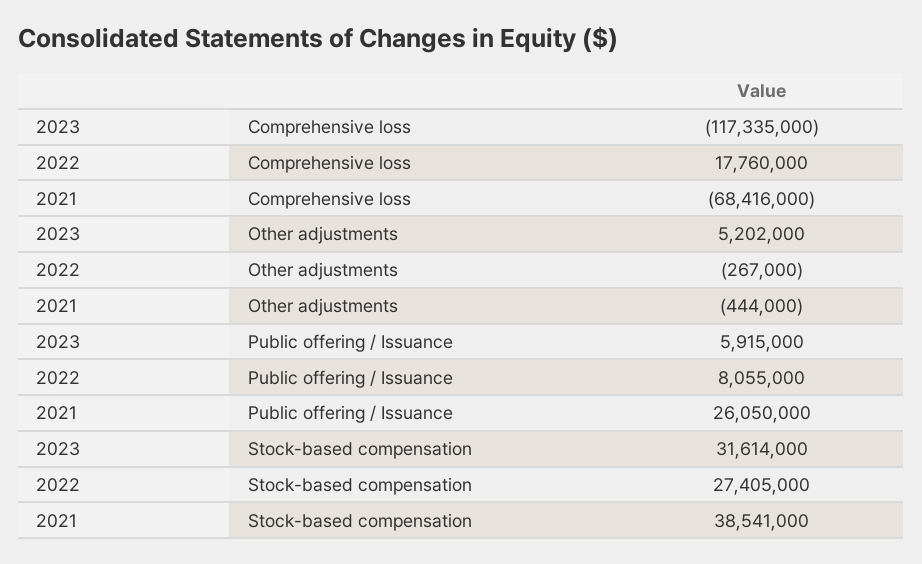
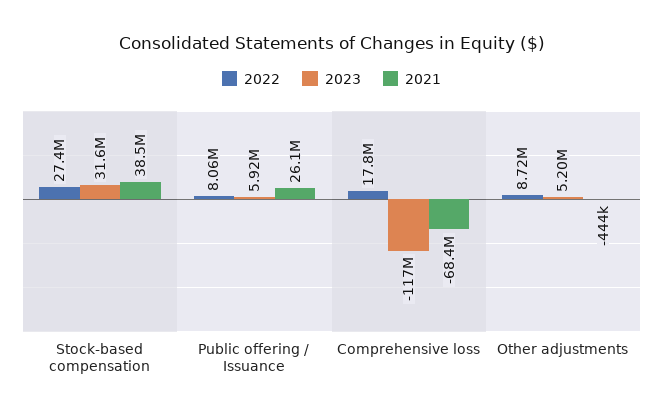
  {
    "2023": {
      "Comprehensive loss": -117335000,
      "Other adjustments": 5202000,
      "Public offering / Issuance": 5915000,
      "Stock-based compensation": 31614000
    },
    "2022": {
      "Comprehensive loss": 17760000,
-     "Other adjustments": -267000,
+     "Other adjustments": 8720000,
      "Public offering / Issuance": 8055000,
      "Stock-based compensation": 27405000
    },
    "2021": {
      "Comprehensive loss": -68416000,
      "Other adjustments": -444000,
      "Public offering / Issuance": 26050000,
      "Stock-based compensation": 38541000
    }
  }

